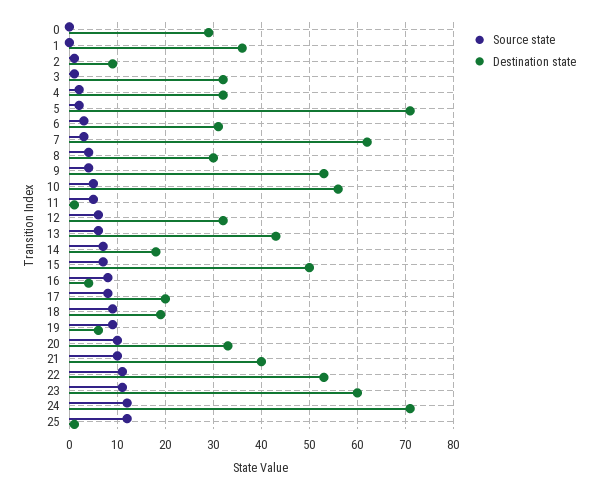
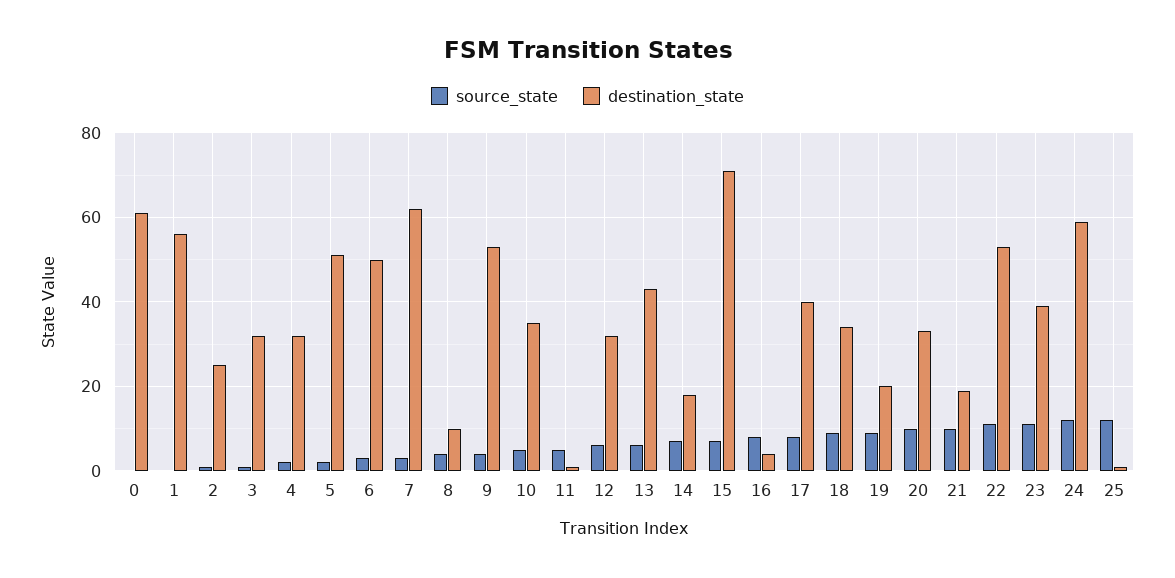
  {
    "Source state": {
      "0": 0,
      "1": 0,
      "2": 0,
      "3": 0,
      "4": 0,
      "5": 0,
      "6": 5,
      "7": 5,
      "8": 5,
      "9": 5,
      "10": 5,
      "11": 5,
      "12": 5,
      "13": 5,
      "14": 5,
      "15": 5,
      "16": 10,
      "17": 10,
      "18": 10,
      "19": 10,
      "20": 10,
      "21": 10,
      "22": 10,
      "23": 10,
      "24": 10,
      "25": 10
    },
    "Destination state": {
-     "0": 30,
+     "0": 60,
-     "1": 35,
+     "1": 55,
-     "2": 10,
+     "2": 25,
      "3": 30,
      "4": 30,
-     "5": 70,
+     "5": 50,
-     "6": 30,
+     "6": 50,
      "7": 60,
-     "8": 30,
+     "8": 10,
      "9": 55,
-     "10": 55,
+     "10": 35,
      "11": 0,
      "12": 30,
      "13": 45,
      "14": 20,
-     "15": 50,
+     "15": 70,
      "16": 5,
-     "17": 20,
+     "17": 40,
-     "18": 20,
+     "18": 35,
-     "19": 5,
+     "19": 20,
      "20": 35,
-     "21": 40,
+     "21": 20,
      "22": 55,
-     "23": 60,
+     "23": 40,
-     "24": 70,
+     "24": 60,
      "25": 0
    }
  }

